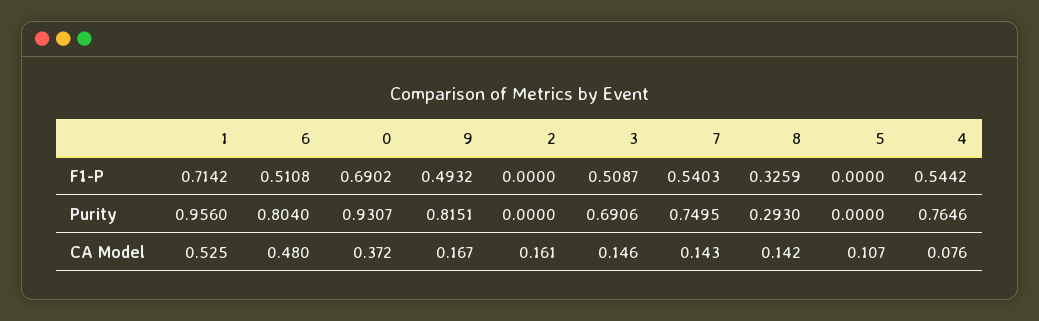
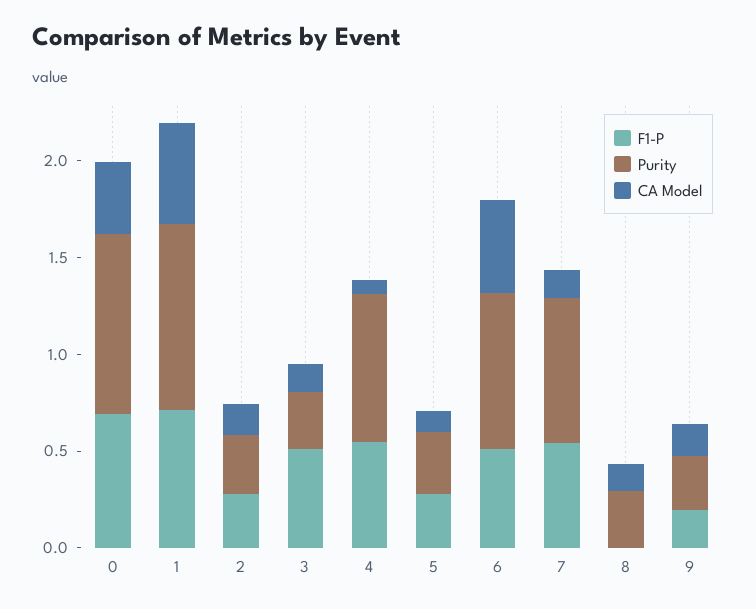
  {
    "F1-P": {
      "1": 0.7142,
      "6": 0.5108,
      "0": 0.6902,
-     "9": 0.4932,
+     "9": 0.2,
-     "2": 0,
+     "2": 0.3,
      "3": 0.5087,
      "7": 0.5403,
-     "8": 0.3259,
+     "8": 0,
-     "5": 0,
+     "5": 0.3,
      "4": 0.5442
    },
    "Purity": {
      "1": 0.956,
      "6": 0.804,
      "0": 0.9307,
-     "9": 0.8151,
+     "9": 0.3,
-     "2": 0,
+     "2": 0.3,
-     "3": 0.6906,
+     "3": 0.3,
      "7": 0.7495,
      "8": 0.293,
-     "5": 0,
+     "5": 0.3,
      "4": 0.7646
    },
    "CA Model": {
      "1": 0.525,
      "6": 0.48,
      "0": 0.372,
      "9": 0.167,
      "2": 0.161,
      "3": 0.146,
      "7": 0.143,
      "8": 0.142,
      "5": 0.107,
      "4": 0.076
    }
  }

